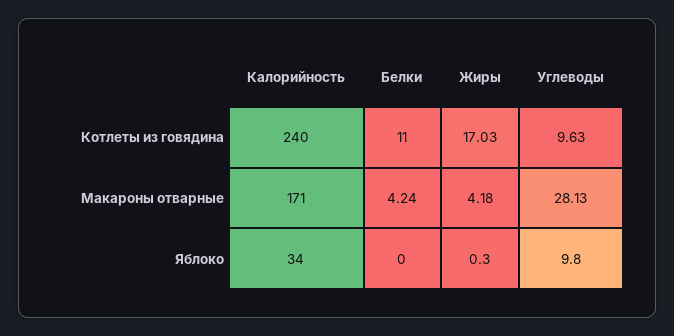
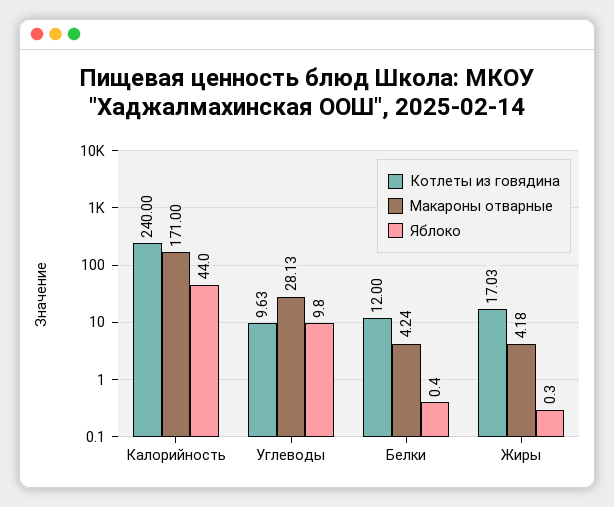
  {
    "Котлеты из говядина": {
      "Калорийность": 240,
-     "Белки": 11,
+     "Белки": 12,
      "Жиры": 17.03,
      "Углеводы": 9.63
    },
    "Макароны отварные": {
      "Калорийность": 171,
      "Белки": 4.24,
      "Жиры": 4.18,
      "Углеводы": 28.13
    },
    "Яблоко": {
-     "Калорийность": 34,
+     "Калорийность": 44,
-     "Белки": 0,
+     "Белки": 0.4,
      "Жиры": 0.3,
      "Углеводы": 9.8
    }
  }

